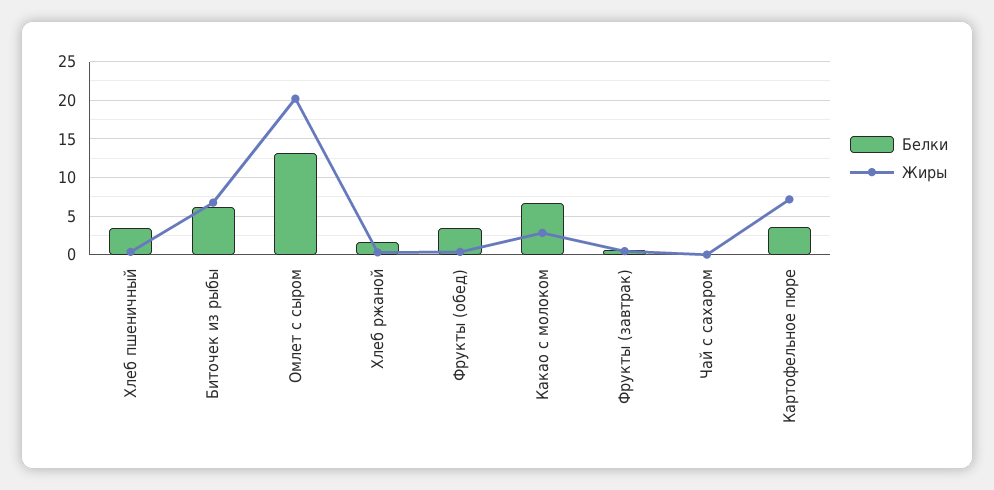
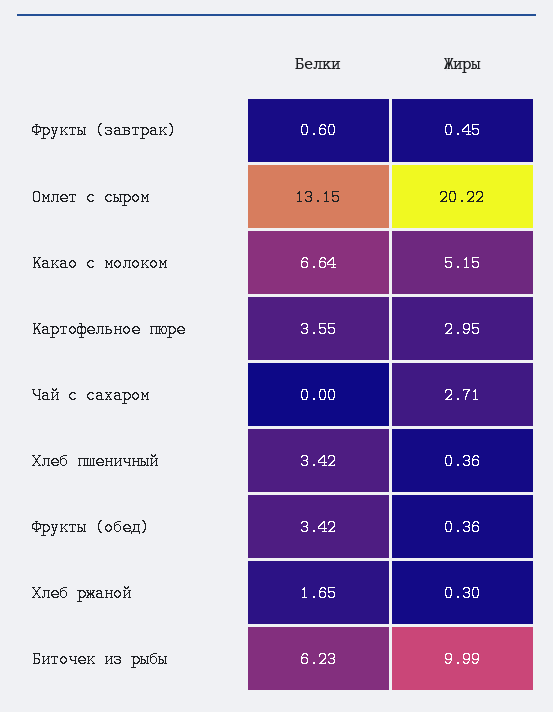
  {
    "Белки": {
      "Хлеб пшеничный": 3.42,
      "Биточек из рыбы": 6.23,
      "Омлет с сыром": 13.15,
      "Хлеб ржаной": 1.65,
      "Фрукты (обед)": 3.42,
      "Какао с молоком": 6.64,
      "Фрукты (завтрак)": 0.6,
      "Чай с сахаром": 0,
      "Картофельное пюре": 3.55
    },
    "Жиры": {
      "Хлеб пшеничный": 0.36,
-     "Биточек из рыбы": 7,
+     "Биточек из рыбы": 9.99,
      "Омлет с сыром": 20.22,
      "Хлеб ржаной": 0.3,
      "Фрукты (обед)": 0.36,
-     "Какао с молоком": 3,
+     "Какао с молоком": 5.15,
      "Фрукты (завтрак)": 0.45,
-     "Чай с сахаром": 0,
+     "Чай с сахаром": 2.71,
-     "Картофельное пюре": 7
+     "Картофельное пюре": 2.95
    }
  }

